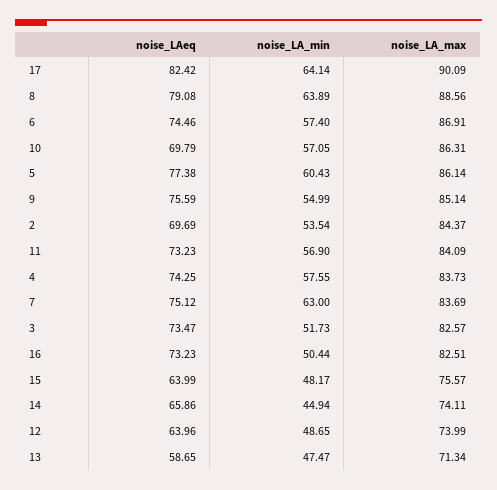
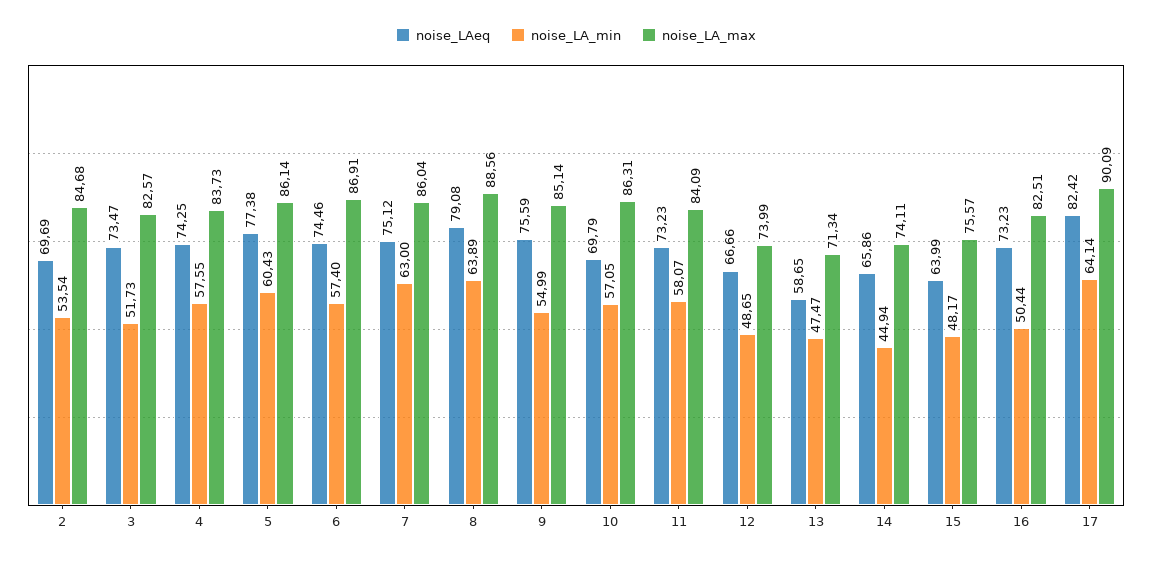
  {
    "noise_LAeq": {
      "17": 82.42,
      "8": 79.08,
      "6": 74.46,
      "10": 69.79,
      "5": 77.38,
      "9": 75.59,
      "2": 69.69,
      "11": 73.23,
      "4": 74.25,
      "7": 75.12,
      "3": 73.47,
      "16": 73.23,
      "15": 63.99,
      "14": 65.86,
-     "12": 63.96,
+     "12": 66.66,
      "13": 58.65
    },
    "noise_LA_min": {
      "17": 64.14,
      "8": 63.89,
      "6": 57.4,
      "10": 57.05,
      "5": 60.43,
      "9": 54.99,
      "2": 53.54,
-     "11": 56.9,
+     "11": 58.07,
      "4": 57.55,
      "7": 63,
      "3": 51.73,
      "16": 50.44,
      "15": 48.17,
      "14": 44.94,
      "12": 48.65,
      "13": 47.47
    },
    "noise_LA_max": {
      "17": 90.09,
      "8": 88.56,
      "6": 86.91,
      "10": 86.31,
      "5": 86.14,
      "9": 85.14,
-     "2": 84.37,
+     "2": 84.68,
      "11": 84.09,
      "4": 83.73,
-     "7": 83.69,
+     "7": 86.04,
      "3": 82.57,
      "16": 82.51,
      "15": 75.57,
      "14": 74.11,
      "12": 73.99,
      "13": 71.34
    }
  }

